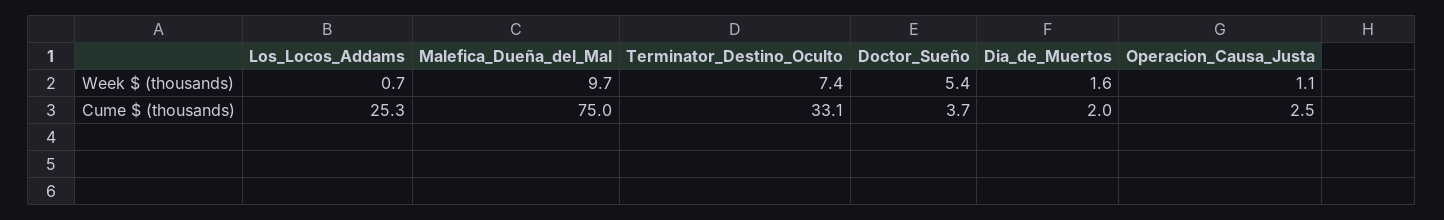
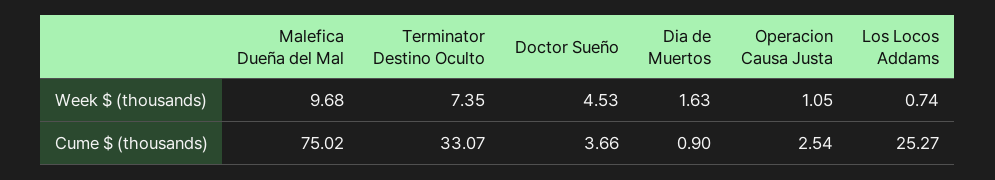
  {
    "Los_Locos_Addams": {
      "Week $ (thousands)": 0.74,
      "Cume $ (thousands)": 25.27
    },
    "Malefica_Dueña_del_Mal": {
      "Week $ (thousands)": 9.68,
      "Cume $ (thousands)": 75.02
    },
    "Terminator_Destino_Oculto": {
      "Week $ (thousands)": 7.35,
      "Cume $ (thousands)": 33.07
    },
    "Doctor_Sueño": {
-     "Week $ (thousands)": 5.4,
+     "Week $ (thousands)": 4.53,
      "Cume $ (thousands)": 3.66
    },
    "Dia_de_Muertos": {
      "Week $ (thousands)": 1.63,
-     "Cume $ (thousands)": 2
+     "Cume $ (thousands)": 0.9
    },
    "Operacion_Causa_Justa": {
      "Week $ (thousands)": 1.05,
      "Cume $ (thousands)": 2.54
    }
  }

